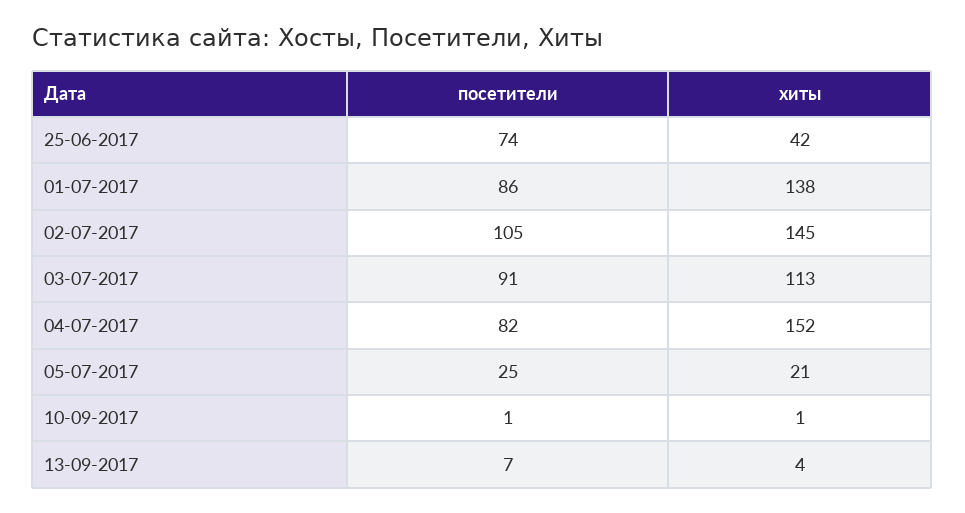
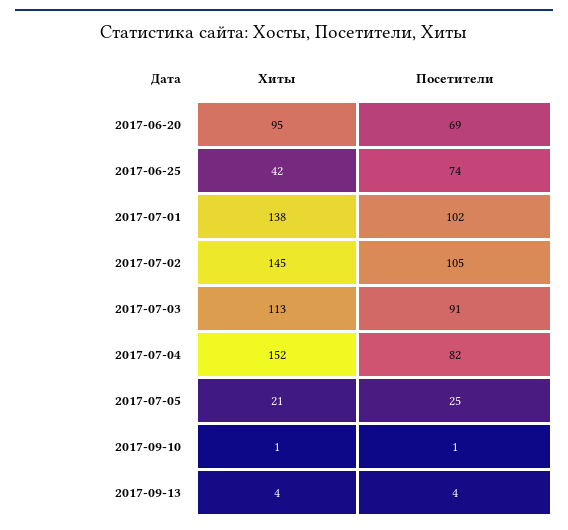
  {
    "посетители": {
      "25-06-2017": 74,
-     "01-07-2017": 86,
+     "01-07-2017": 102,
      "02-07-2017": 105,
      "03-07-2017": 91,
      "04-07-2017": 82,
      "05-07-2017": 25,
      "10-09-2017": 1,
-     "13-09-2017": 7
+     "13-09-2017": 4,
+     "2017-06-20": 69
    },
    "хиты": {
      "25-06-2017": 42,
      "01-07-2017": 138,
      "02-07-2017": 145,
      "03-07-2017": 113,
      "04-07-2017": 152,
      "05-07-2017": 21,
      "10-09-2017": 1,
-     "13-09-2017": 4
+     "13-09-2017": 4,
+     "2017-06-20": 95
    }
  }

